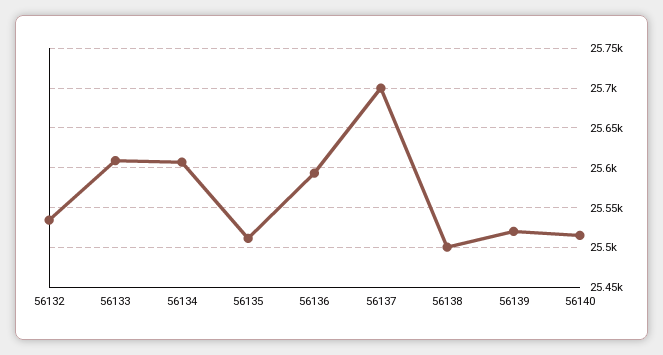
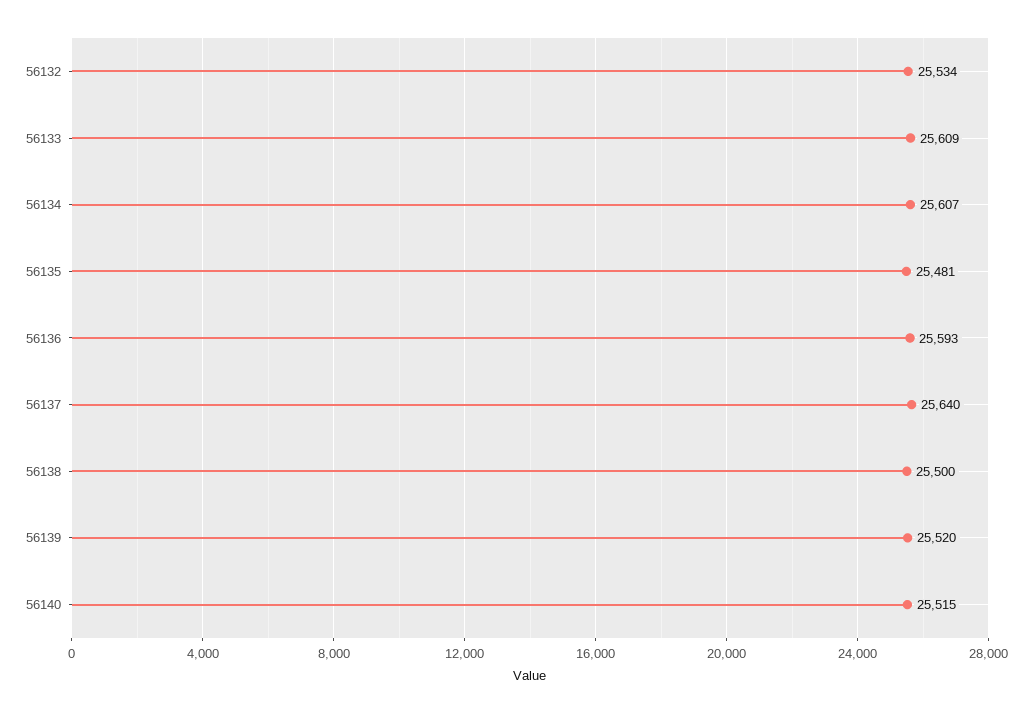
  {
    "56132": 25534,
    "56133": 25609,
    "56134": 25607,
-   "56135": 25510,
+   "56135": 25481,
    "56136": 25593,
-   "56137": 25700,
+   "56137": 25640,
    "56138": 25500,
    "56139": 25520,
    "56140": 25515
  }

